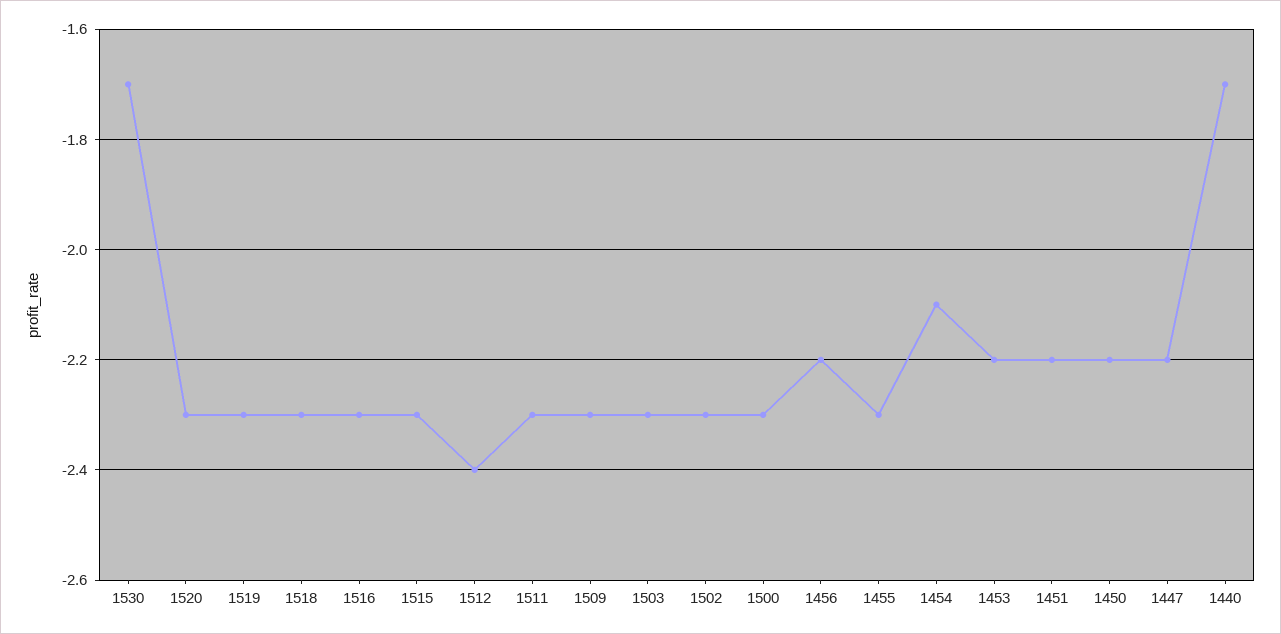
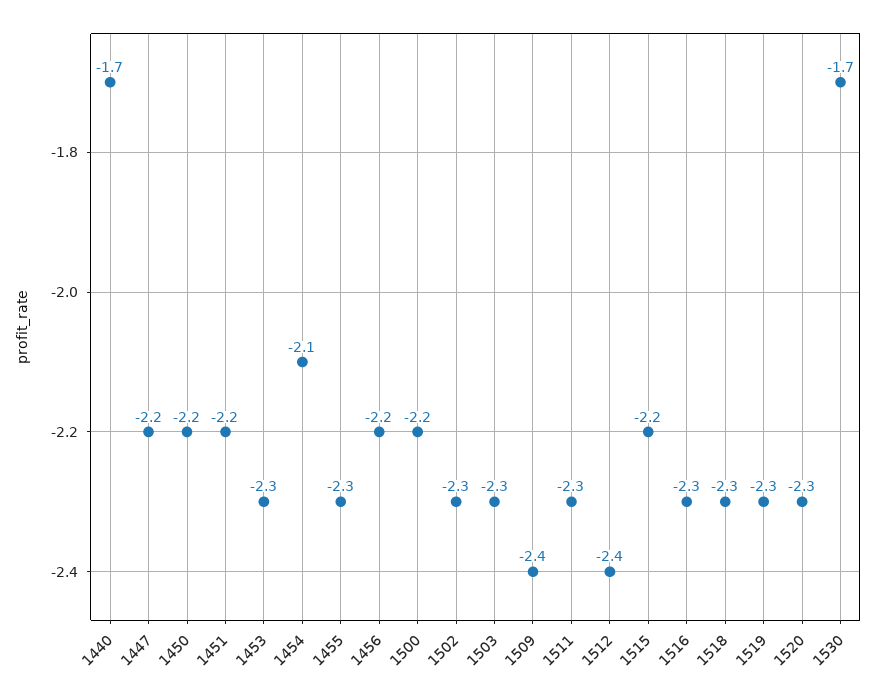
  {
    "1530": -1.7,
    "1520": -2.3,
    "1519": -2.3,
    "1518": -2.3,
    "1516": -2.3,
-   "1515": -2.3,
+   "1515": -2.2,
    "1512": -2.4,
    "1511": -2.3,
-   "1509": -2.3,
+   "1509": -2.4,
    "1503": -2.3,
    "1502": -2.3,
-   "1500": -2.3,
+   "1500": -2.2,
    "1456": -2.2,
    "1455": -2.3,
    "1454": -2.1,
-   "1453": -2.2,
+   "1453": -2.3,
    "1451": -2.2,
    "1450": -2.2,
    "1447": -2.2,
    "1440": -1.7
  }

